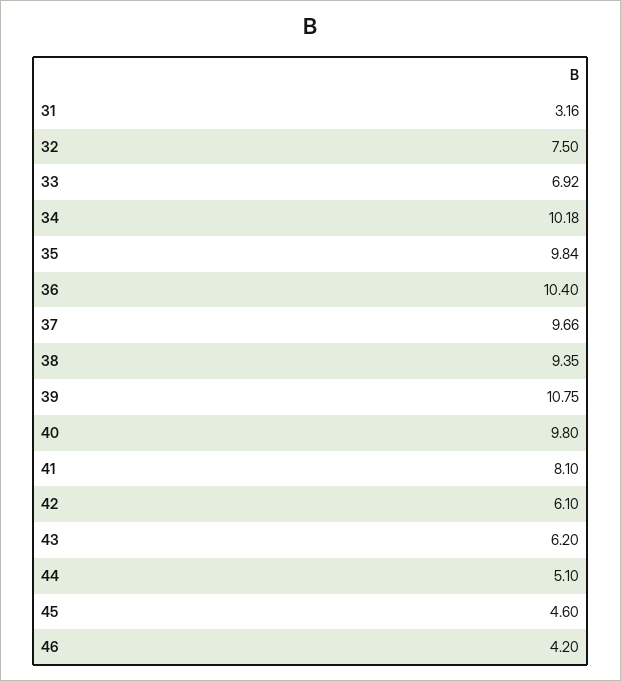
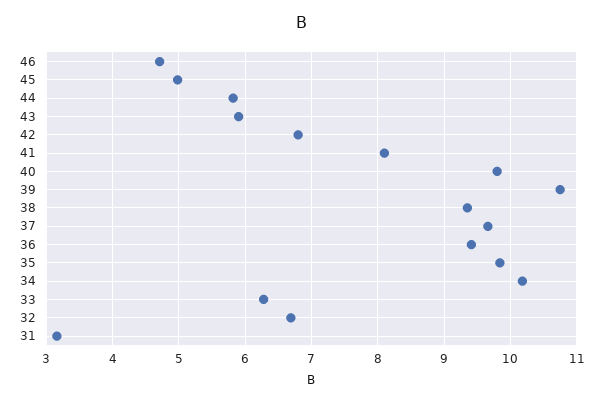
  {
    "31": 3.16,
-   "32": 7.5,
+   "32": 6.7,
-   "33": 6.92,
+   "33": 6.3,
    "34": 10.18,
    "35": 9.84,
-   "36": 10.4,
+   "36": 9.4,
    "37": 9.66,
    "38": 9.35,
    "39": 10.75,
    "40": 9.8,
    "41": 8.1,
-   "42": 6.1,
+   "42": 6.8,
-   "43": 6.2,
+   "43": 5.9,
-   "44": 5.1,
+   "44": 5.8,
-   "45": 4.6,
+   "45": 5,
-   "46": 4.2
+   "46": 4.7
  }

